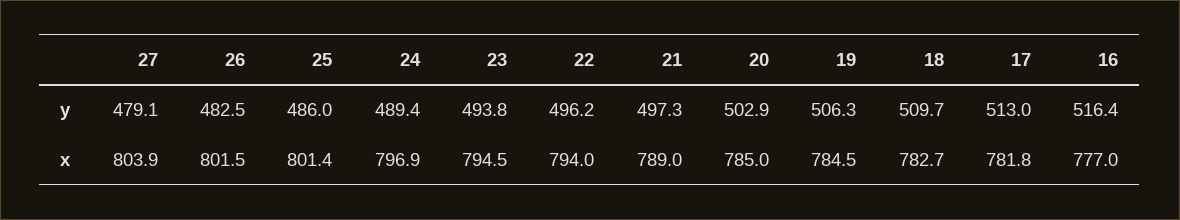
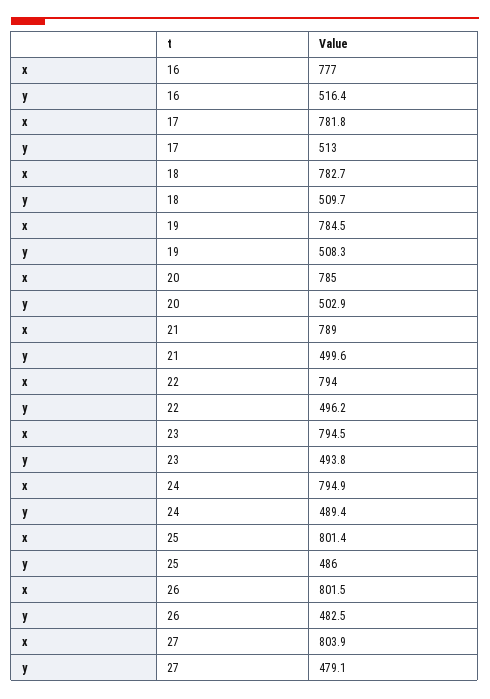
  {
    "27": {
      "y": 479.1,
      "x": 803.9
    },
    "26": {
      "y": 482.5,
      "x": 801.5
    },
    "25": {
      "y": 486,
      "x": 801.4
    },
    "24": {
      "y": 489.4,
-     "x": 796.9
+     "x": 794.9
    },
    "23": {
      "y": 493.8,
      "x": 794.5
    },
    "22": {
      "y": 496.2,
      "x": 794
    },
    "21": {
-     "y": 497.3,
+     "y": 499.6,
      "x": 789
    },
    "20": {
      "y": 502.9,
      "x": 785
    },
    "19": {
-     "y": 506.3,
+     "y": 508.3,
      "x": 784.5
    },
    "18": {
      "y": 509.7,
      "x": 782.7
    },
    "17": {
      "y": 513,
      "x": 781.8
    },
    "16": {
      "y": 516.4,
      "x": 777
    }
  }

